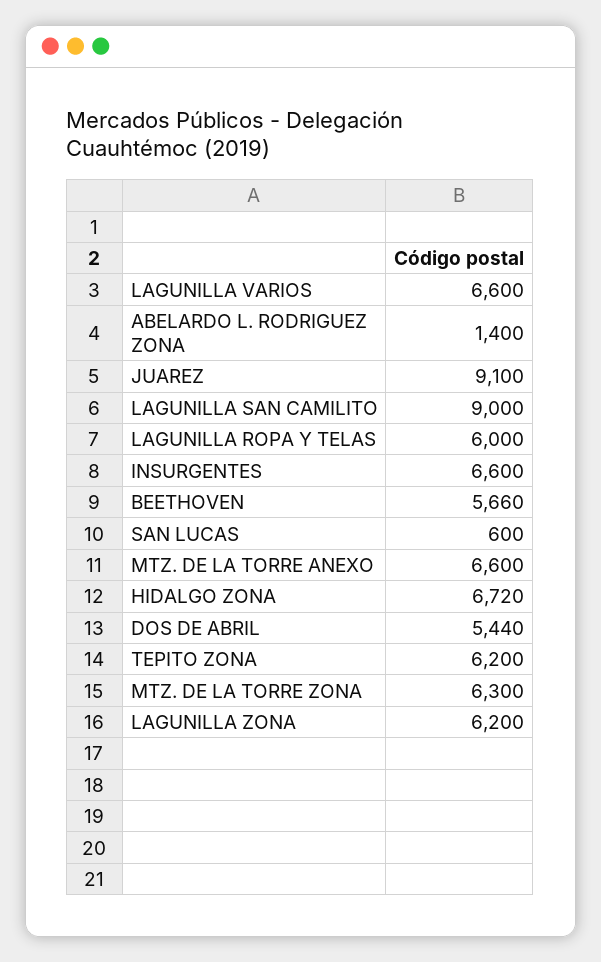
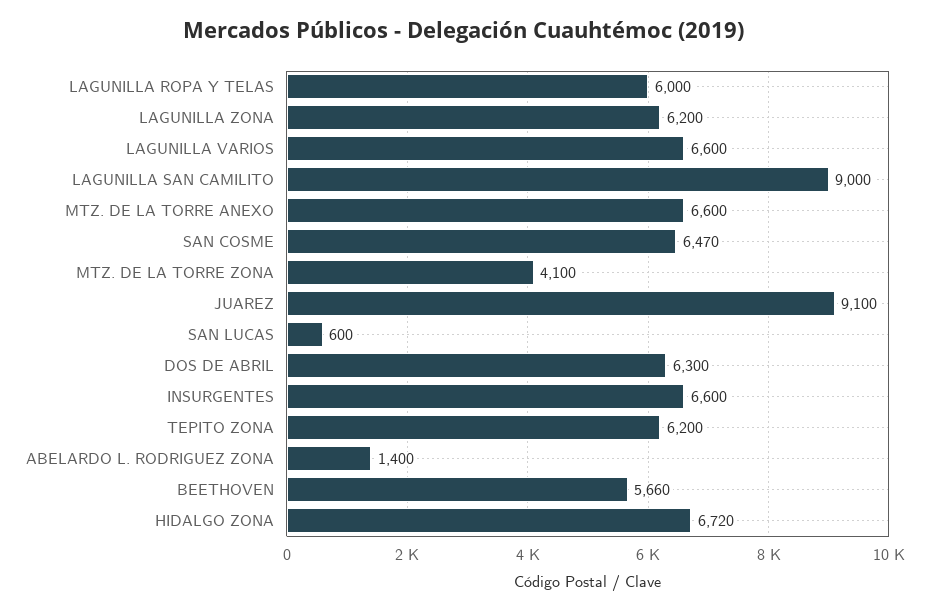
  {
    "LAGUNILLA VARIOS": 6600,
    "ABELARDO L. RODRIGUEZ ZONA": 1400,
    "JUAREZ": 9100,
    "LAGUNILLA SAN CAMILITO": 9000,
    "LAGUNILLA ROPA Y TELAS": 6000,
    "INSURGENTES": 6600,
    "BEETHOVEN": 5660,
    "SAN LUCAS": 600,
    "MTZ. DE LA TORRE ANEXO": 6600,
    "HIDALGO ZONA": 6720,
-   "DOS DE ABRIL": 5440,
+   "DOS DE ABRIL": 6300,
    "TEPITO ZONA": 6200,
-   "MTZ. DE LA TORRE ZONA": 6300,
+   "MTZ. DE LA TORRE ZONA": 4100,
-   "LAGUNILLA ZONA": 6200
+   "LAGUNILLA ZONA": 6200,
+   "SAN COSME": 6470
  }

